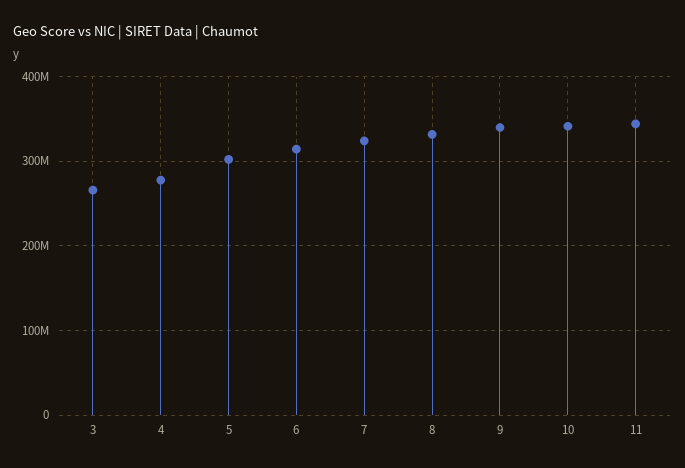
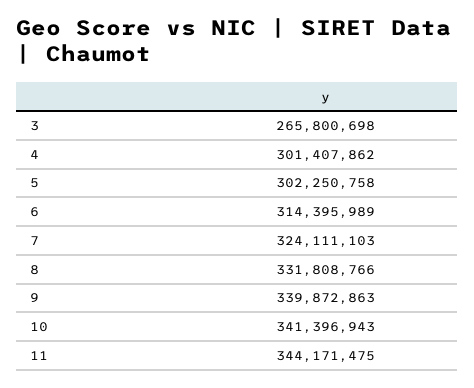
  {
    "3": 265800698,
-   "4": 280000000,
+   "4": 301407862,
    "5": 302250758,
    "6": 314395989,
    "7": 324111103,
    "8": 331808766,
    "9": 339872863,
    "10": 341396943,
    "11": 344171475
  }

